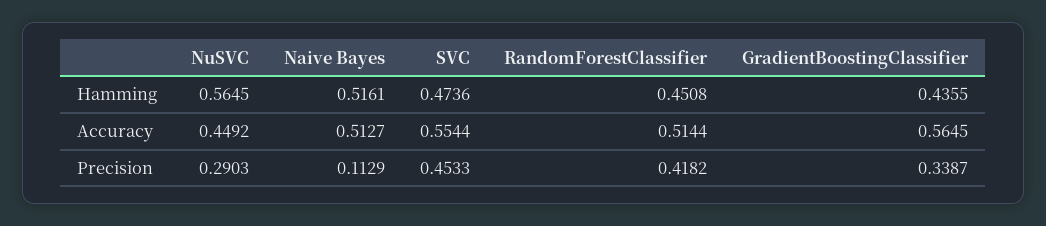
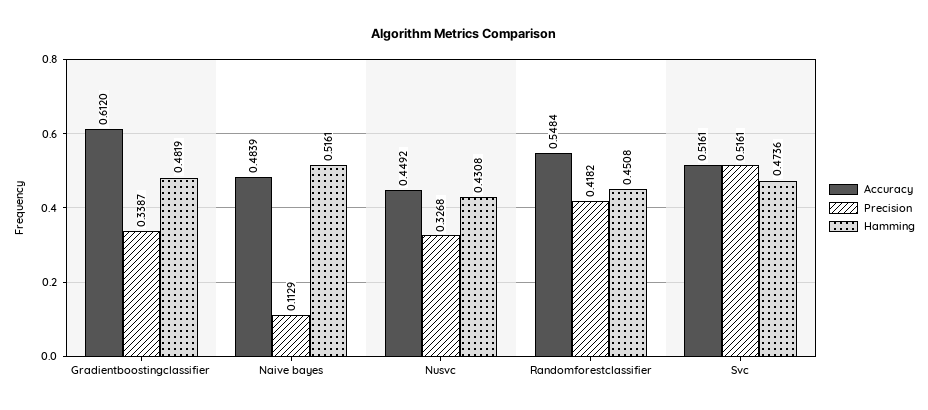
  {
    "Hamming": {
-     "NuSVC": 0.5645,
+     "NuSVC": 0.4308,
      "Naive Bayes": 0.5161,
      "SVC": 0.4736,
      "RandomForestClassifier": 0.4508,
-     "GradientBoostingClassifier": 0.4355
+     "GradientBoostingClassifier": 0.4819
    },
    "Accuracy": {
      "NuSVC": 0.4492,
-     "Naive Bayes": 0.5127,
+     "Naive Bayes": 0.4839,
-     "SVC": 0.5544,
+     "SVC": 0.5161,
-     "RandomForestClassifier": 0.5144,
+     "RandomForestClassifier": 0.5484,
-     "GradientBoostingClassifier": 0.5645
+     "GradientBoostingClassifier": 0.612
    },
    "Precision": {
-     "NuSVC": 0.2903,
+     "NuSVC": 0.3268,
      "Naive Bayes": 0.1129,
-     "SVC": 0.4533,
+     "SVC": 0.5161,
      "RandomForestClassifier": 0.4182,
      "GradientBoostingClassifier": 0.3387
    }
  }

